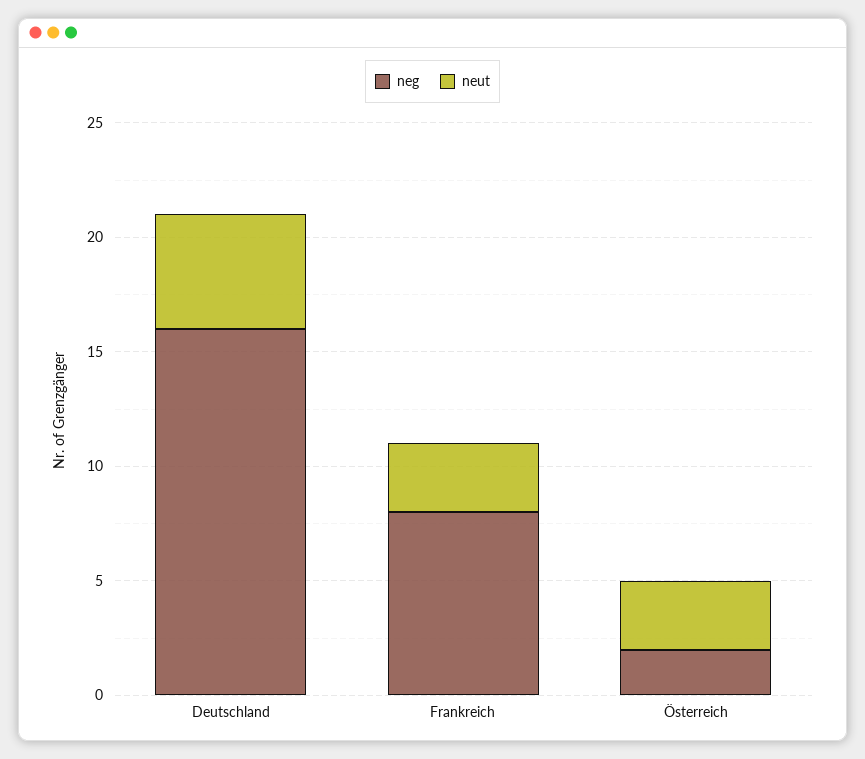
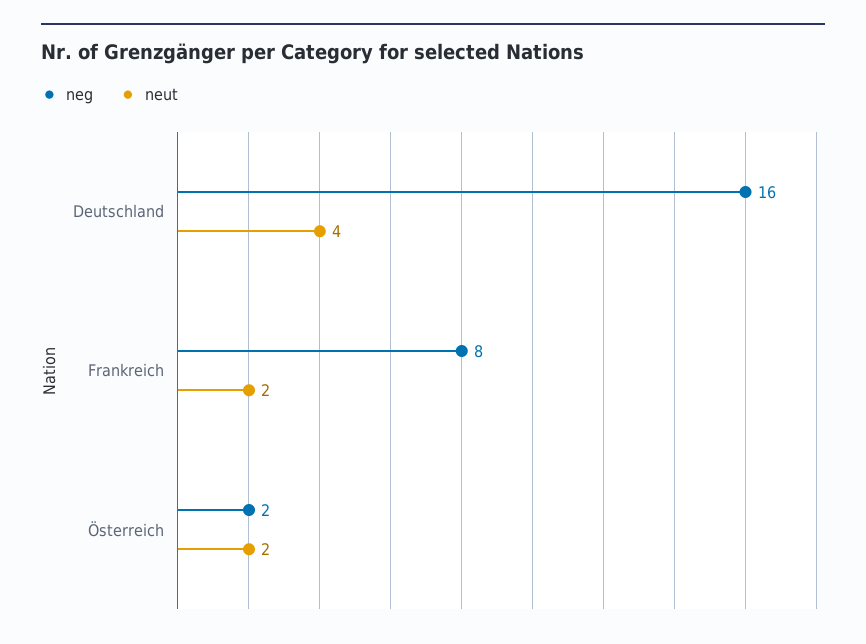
  {
    "neg": {
      "Deutschland": 16,
      "Frankreich": 8,
      "Österreich": 2
    },
    "neut": {
-     "Deutschland": 5,
+     "Deutschland": 4,
-     "Frankreich": 3,
+     "Frankreich": 2,
-     "Österreich": 3
+     "Österreich": 2
    }
  }

